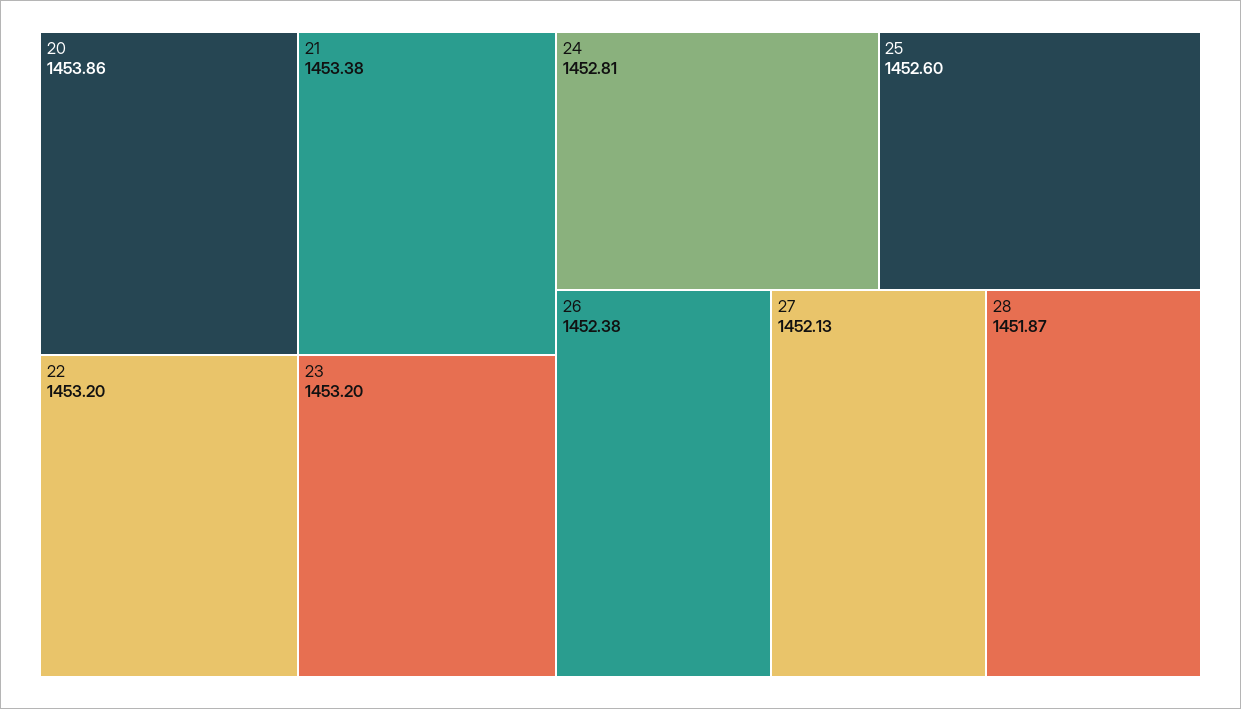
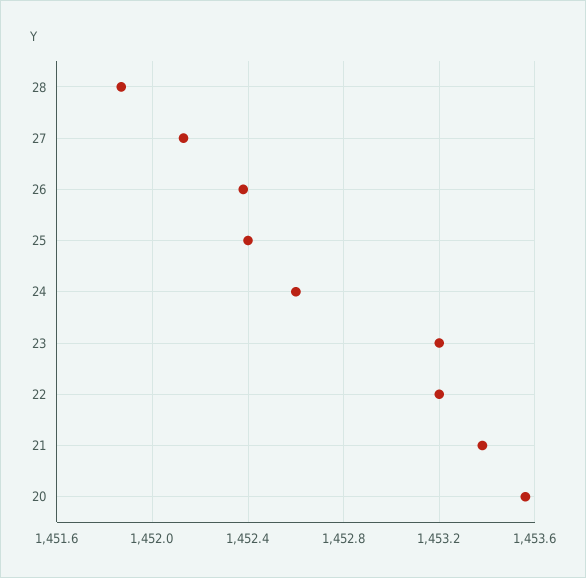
  {
-   "20": 1453.86,
+   "20": 1453.55,
    "21": 1453.38,
    "22": 1453.2,
    "23": 1453.2,
-   "24": 1452.81,
+   "24": 1452.6,
-   "25": 1452.6,
+   "25": 1452.4,
    "26": 1452.38,
    "27": 1452.13,
    "28": 1451.87
  }

